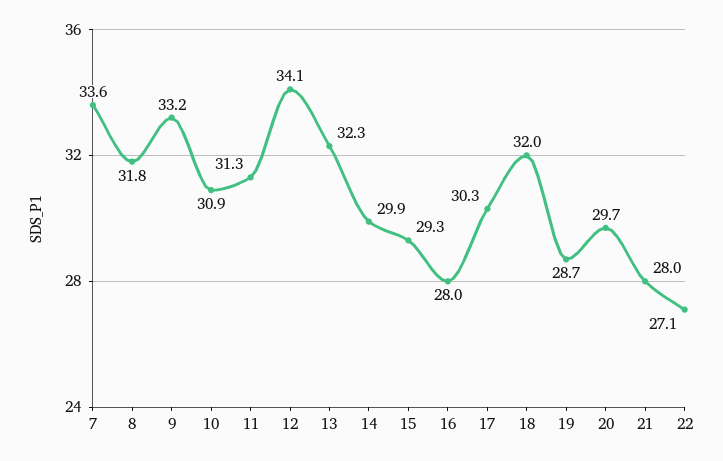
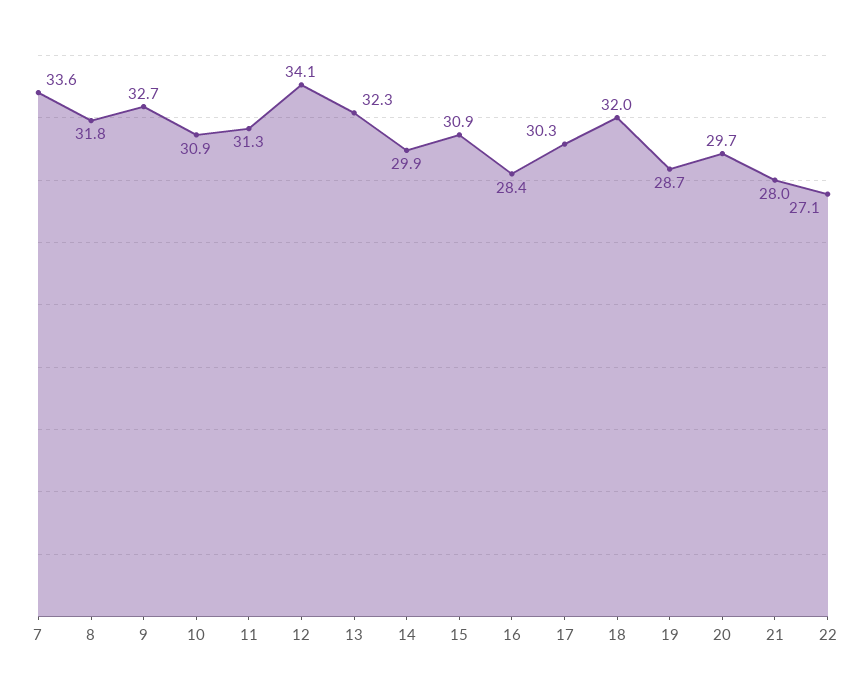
  {
    "7": 33.6,
    "8": 31.8,
-   "9": 33.2,
+   "9": 32.7,
    "10": 30.9,
    "11": 31.3,
    "12": 34.1,
    "13": 32.3,
    "14": 29.9,
-   "15": 29.3,
+   "15": 30.9,
-   "16": 28,
+   "16": 28.4,
    "17": 30.3,
    "18": 32,
    "19": 28.7,
    "20": 29.7,
    "21": 28,
    "22": 27.1
  }

